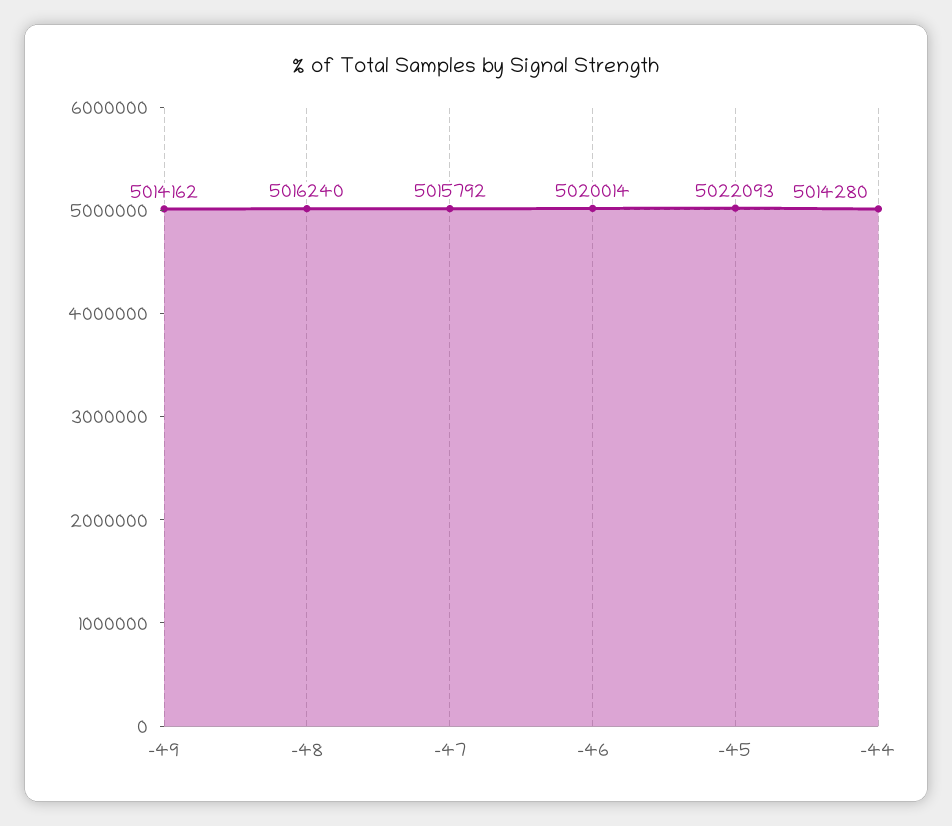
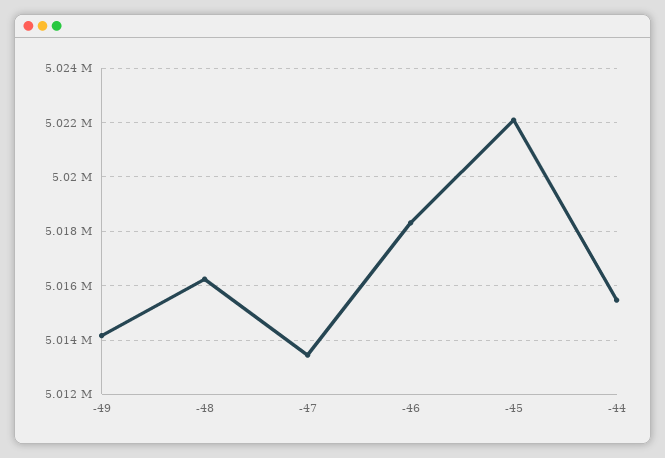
  {
    "-49": 5014162,
    "-48": 5016240,
-   "-47": 5015792,
+   "-47": 5013500,
-   "-46": 5020014,
+   "-46": 5018250,
    "-45": 5022093,
-   "-44": 5014280
+   "-44": 5015500
  }

